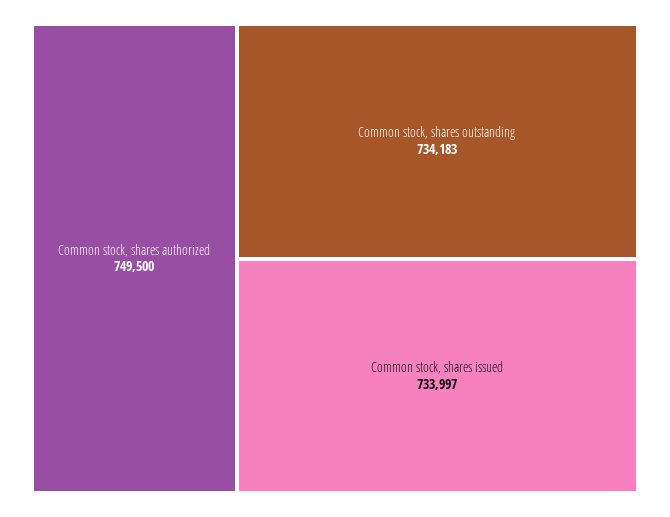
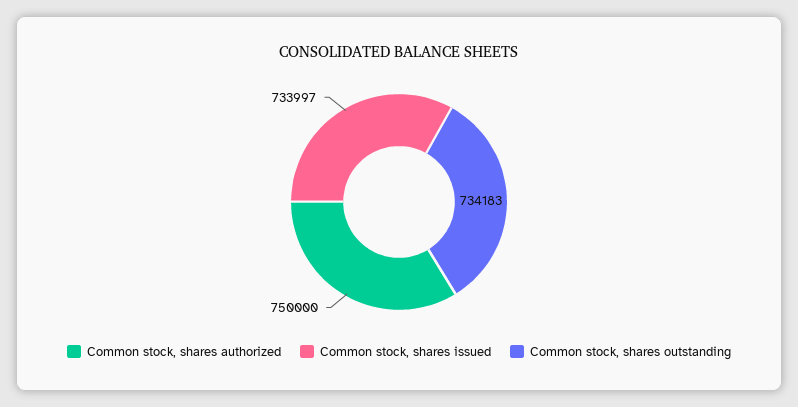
  {
-   "Common stock, shares authorized": 749500,
+   "Common stock, shares authorized": 750000,
    "Common stock, shares outstanding": 734183,
    "Common stock, shares issued": 733997
  }

